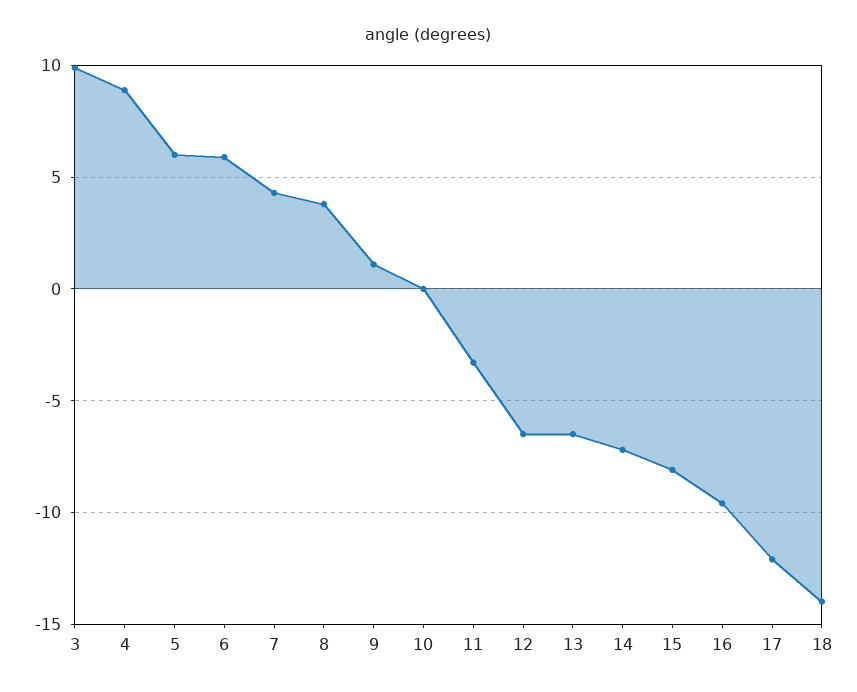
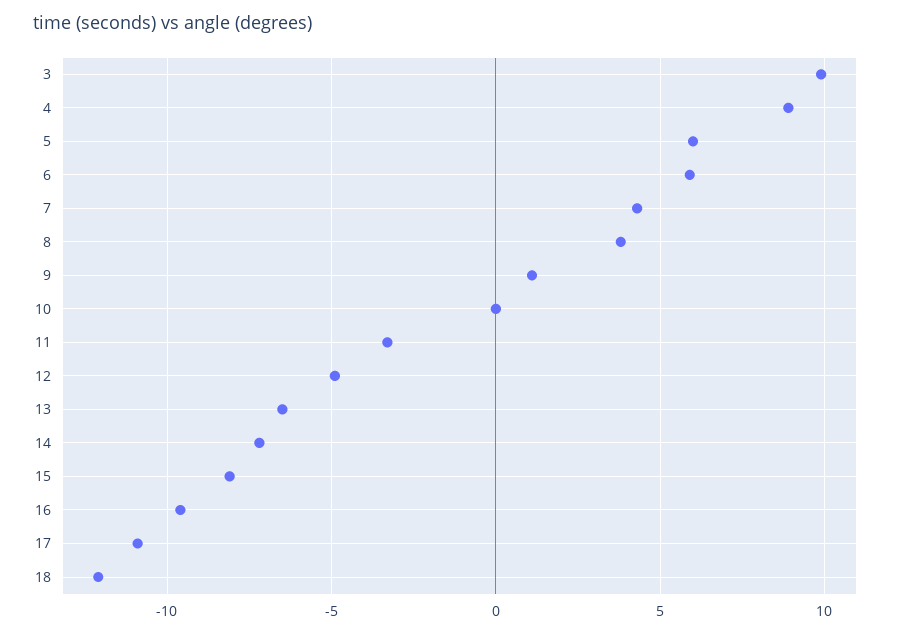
  {
    "3": 10,
    "4": 9,
    "5": 6,
    "6": 6,
    "7": 4.5,
    "8": 4,
    "9": 1,
    "10": 0,
    "11": -3.5,
-   "12": -6.5,
+   "12": -5,
    "13": -6.5,
    "14": -7,
    "15": -8,
    "16": -9.5,
-   "17": -12,
+   "17": -11,
-   "18": -14
+   "18": -12
  }

